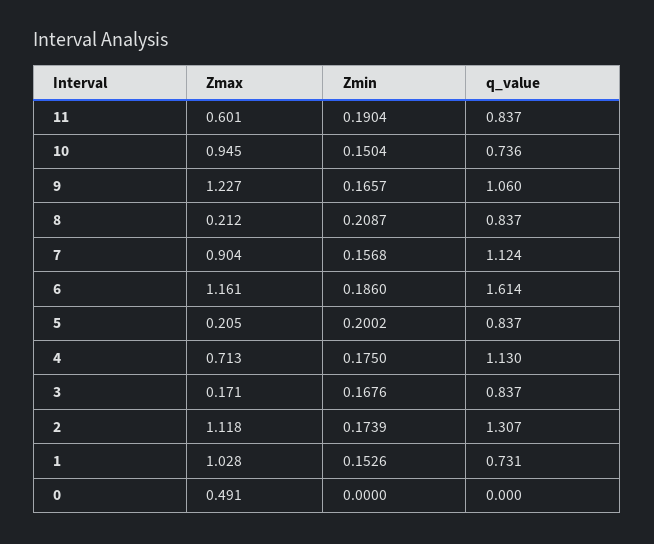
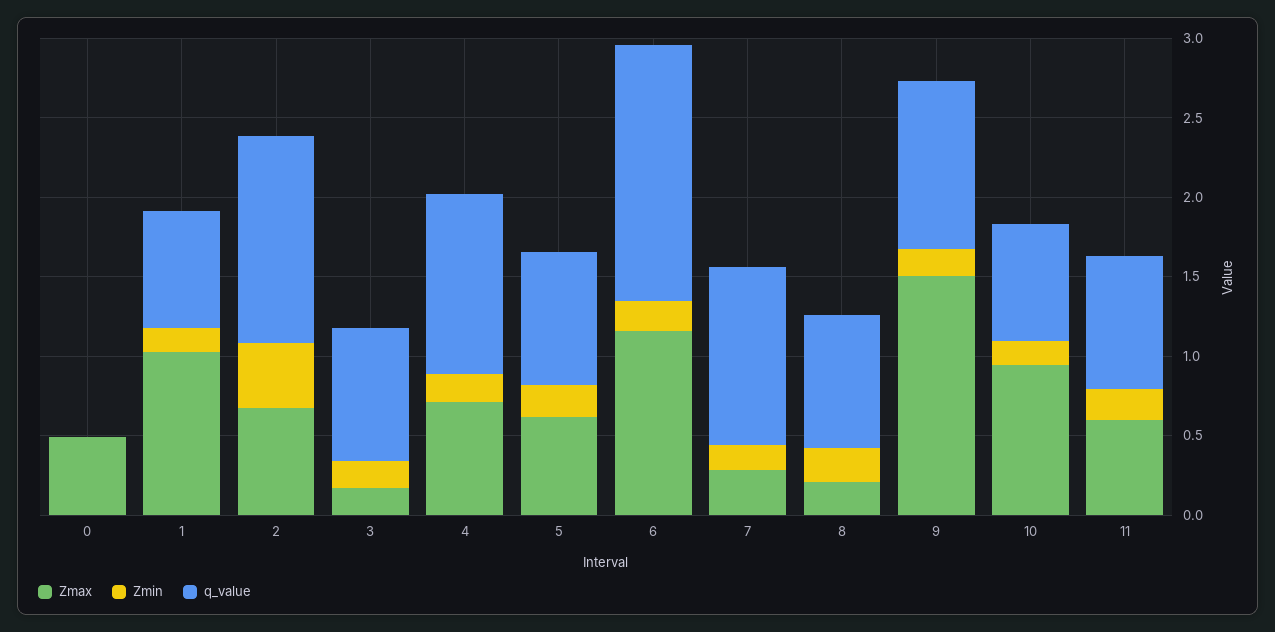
  {
    "Zmax": {
      "11": 0.601,
      "10": 0.945,
-     "9": 1.227,
+     "9": 1.5,
      "8": 0.212,
-     "7": 0.904,
+     "7": 0.3,
      "6": 1.161,
-     "5": 0.205,
+     "5": 0.6,
      "4": 0.713,
      "3": 0.171,
-     "2": 1.118,
+     "2": 0.7,
      "1": 1.028,
      "0": 0.491
    },
    "Zmin": {
      "11": 0.1904,
      "10": 0.1504,
      "9": 0.1657,
      "8": 0.2087,
      "7": 0.1568,
      "6": 0.186,
      "5": 0.2002,
      "4": 0.175,
      "3": 0.1676,
-     "2": 0.1739,
+     "2": 0.4,
      "1": 0.1526,
      "0": 0
    },
    "q_value": {
      "11": 0.837,
      "10": 0.736,
      "9": 1.06,
      "8": 0.837,
      "7": 1.124,
      "6": 1.614,
      "5": 0.837,
      "4": 1.13,
      "3": 0.837,
      "2": 1.307,
      "1": 0.731,
      "0": 0
    }
  }

